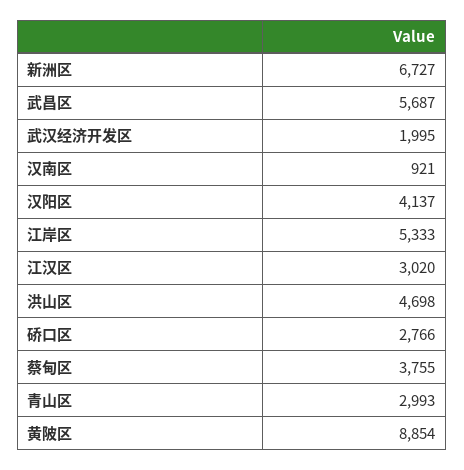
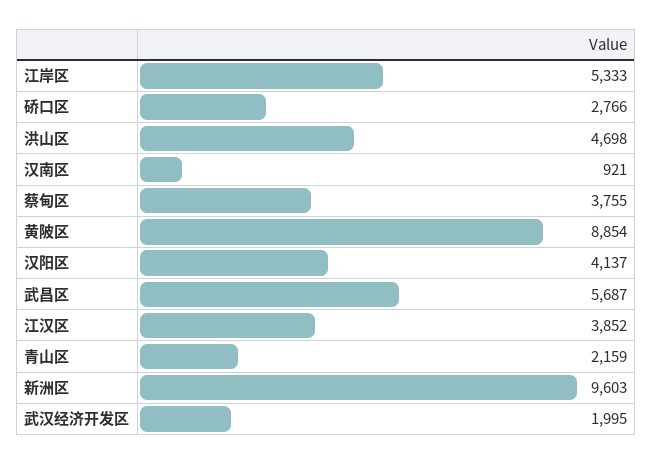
  {
-   "新洲区": 6727,
+   "新洲区": 9603,
    "武昌区": 5687,
    "武汉经济开发区": 1995,
    "汉南区": 921,
    "汉阳区": 4137,
    "江岸区": 5333,
-   "江汉区": 3020,
+   "江汉区": 3852,
    "洪山区": 4698,
    "硚口区": 2766,
    "蔡甸区": 3755,
-   "青山区": 2993,
+   "青山区": 2159,
    "黄陂区": 8854
  }

